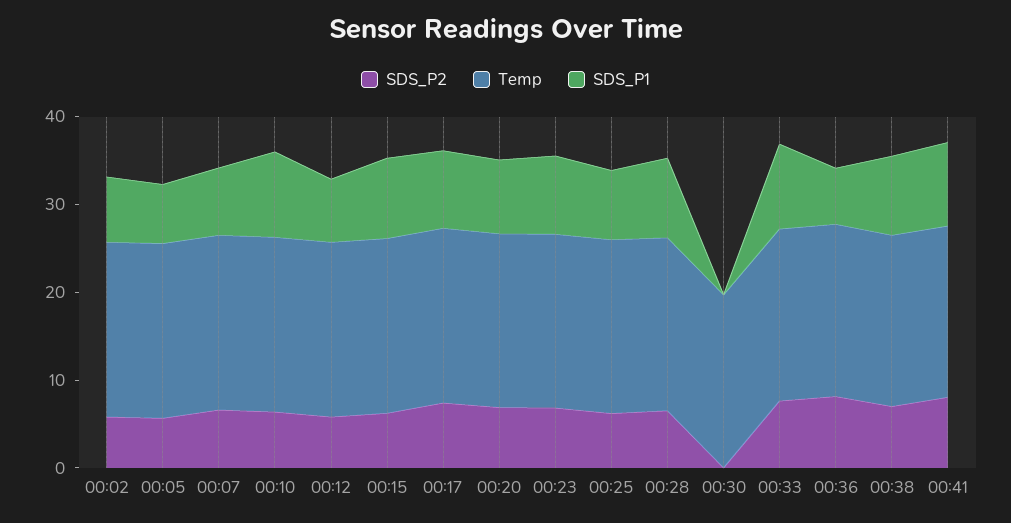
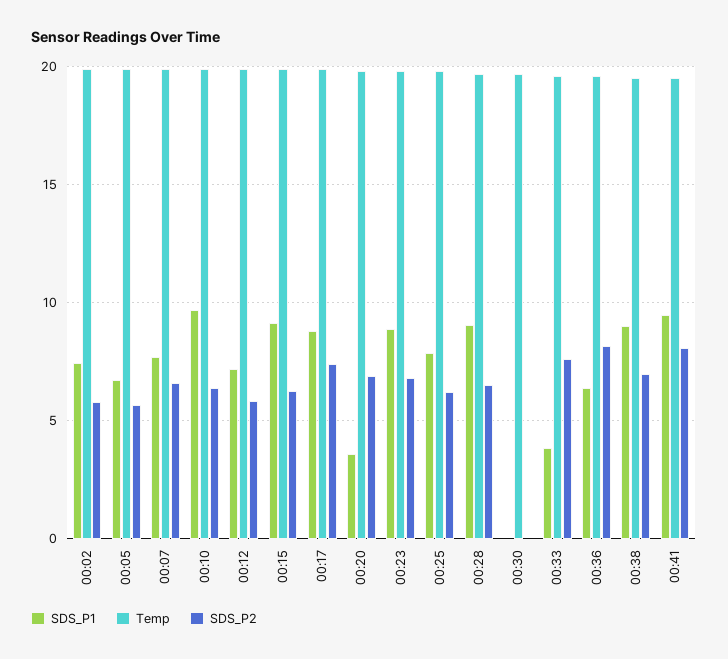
  {
    "SDS_P2": {
      "00:02": 6,
      "00:05": 5.5,
      "00:07": 6.5,
      "00:10": 6.5,
      "00:12": 6,
      "00:15": 6.5,
      "00:17": 7.5,
      "00:20": 7,
      "00:23": 7,
      "00:25": 6,
      "00:28": 6.5,
      "00:30": 0,
      "00:33": 7.5,
      "00:36": 8,
      "00:38": 7,
      "00:41": 8
    },
    "Temp": {
      "00:02": 20,
      "00:05": 20,
      "00:07": 20,
      "00:10": 20,
      "00:12": 20,
      "00:15": 20,
      "00:17": 20,
      "00:20": 20,
      "00:23": 20,
      "00:25": 20,
      "00:28": 19.5,
      "00:30": 19.5,
      "00:33": 19.5,
      "00:36": 19.5,
      "00:38": 19.5,
      "00:41": 19.5
    },
    "SDS_P1": {
      "00:02": 7.5,
      "00:05": 6.5,
      "00:07": 7.5,
      "00:10": 9.5,
      "00:12": 7,
      "00:15": 9,
      "00:17": 9,
-     "00:20": 8,
+     "00:20": 3.5,
      "00:23": 9,
      "00:25": 8,
      "00:28": 9,
      "00:30": 0,
-     "00:33": 10,
+     "00:33": 4,
      "00:36": 6.5,
      "00:38": 9,
      "00:41": 9.5
    }
  }

